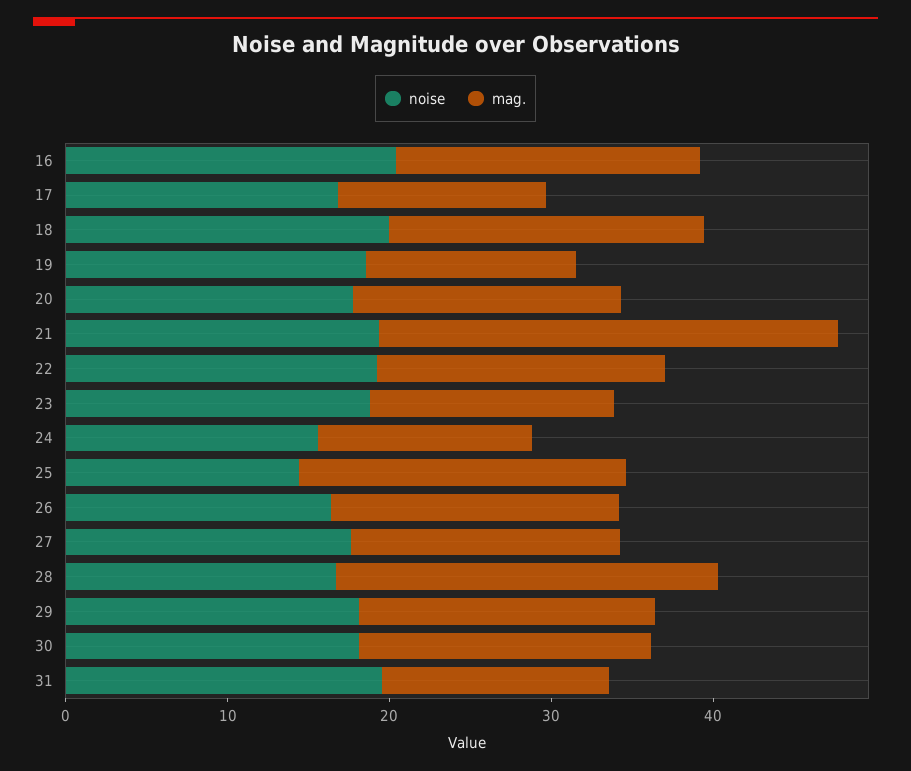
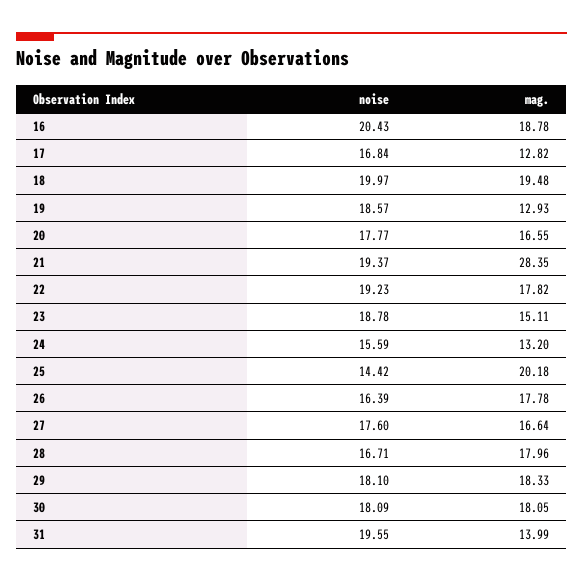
  {
    "noise": {
      "16": 20.43,
      "17": 16.84,
      "18": 19.97,
      "19": 18.57,
      "20": 17.77,
      "21": 19.37,
      "22": 19.23,
      "23": 18.78,
      "24": 15.59,
      "25": 14.42,
      "26": 16.39,
      "27": 17.6,
      "28": 16.71,
      "29": 18.1,
      "30": 18.09,
      "31": 19.55
    },
    "mag.": {
      "16": 18.78,
      "17": 12.82,
      "18": 19.48,
      "19": 12.93,
      "20": 16.55,
      "21": 28.35,
      "22": 17.82,
      "23": 15.11,
      "24": 13.2,
      "25": 20.18,
      "26": 17.78,
      "27": 16.64,
-     "28": 24,
+     "28": 17.96,
      "29": 18.33,
      "30": 18.05,
      "31": 13.99
    }
  }

